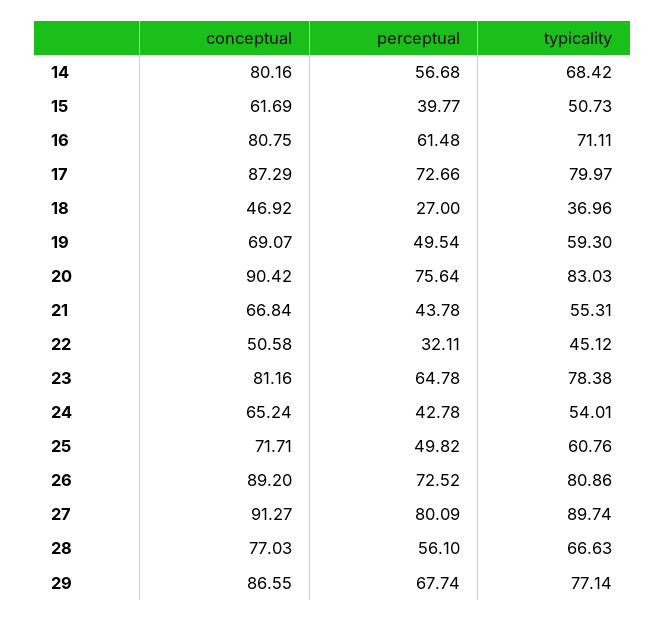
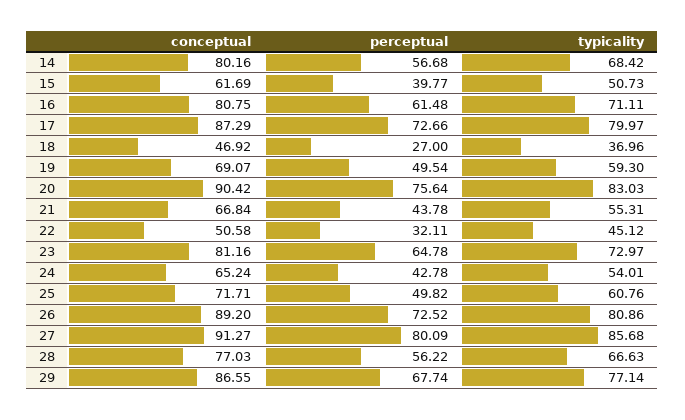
  {
    "conceptual": {
      "14": 80.16,
      "15": 61.69,
      "16": 80.75,
      "17": 87.29,
      "18": 46.92,
      "19": 69.07,
      "20": 90.42,
      "21": 66.84,
      "22": 50.58,
      "23": 81.16,
      "24": 65.24,
      "25": 71.71,
      "26": 89.2,
      "27": 91.27,
      "28": 77.03,
      "29": 86.55
    },
    "perceptual": {
      "14": 56.68,
      "15": 39.77,
      "16": 61.48,
      "17": 72.66,
      "18": 27,
      "19": 49.54,
      "20": 75.64,
      "21": 43.78,
      "22": 32.11,
      "23": 64.78,
      "24": 42.78,
      "25": 49.82,
      "26": 72.52,
      "27": 80.09,
-     "28": 56.1,
+     "28": 56.22,
      "29": 67.74
    },
    "typicality": {
      "14": 68.42,
      "15": 50.73,
      "16": 71.11,
      "17": 79.97,
      "18": 36.96,
      "19": 59.3,
      "20": 83.03,
      "21": 55.31,
      "22": 45.12,
-     "23": 78.38,
+     "23": 72.97,
      "24": 54.01,
      "25": 60.76,
      "26": 80.86,
-     "27": 89.74,
+     "27": 85.68,
      "28": 66.63,
      "29": 77.14
    }
  }

